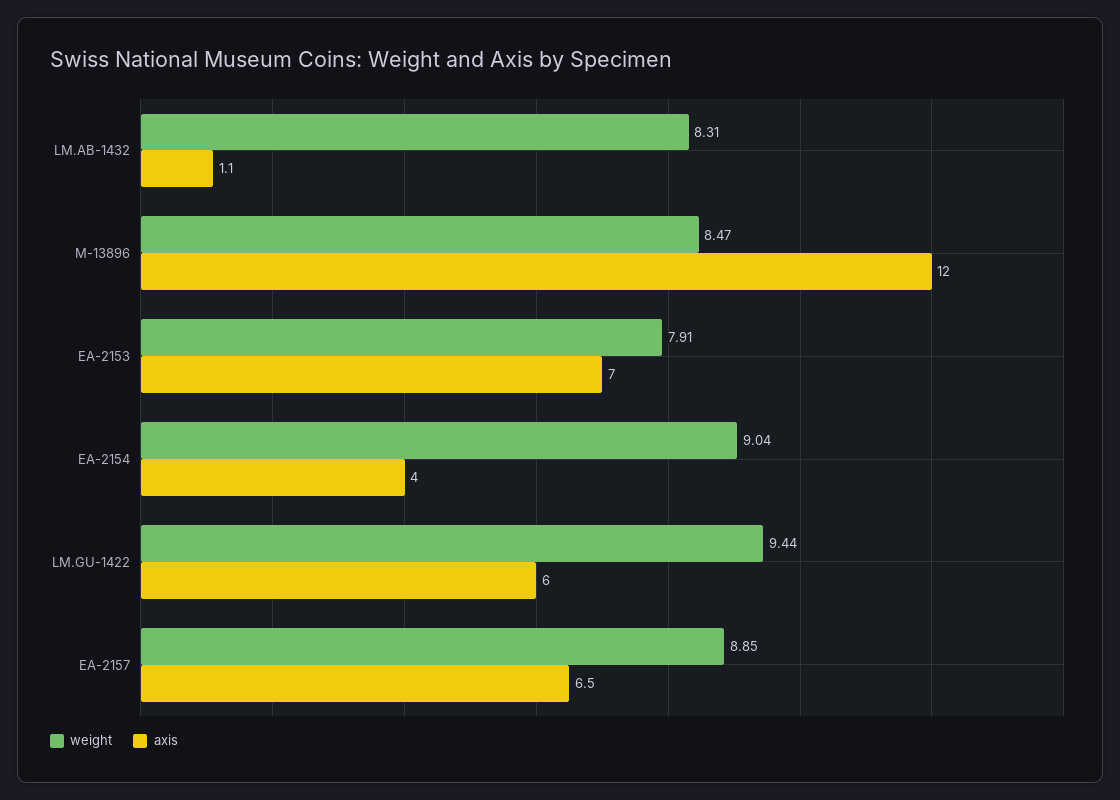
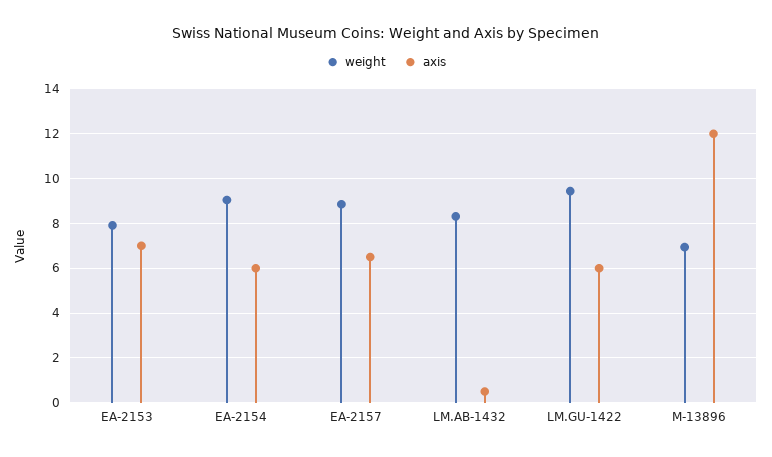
  {
    "weight": {
      "LM.AB-1432": 8.31,
-     "M-13896": 8.47,
+     "M-13896": 7,
      "EA-2153": 7.91,
      "EA-2154": 9.04,
      "LM.GU-1422": 9.44,
      "EA-2157": 8.85
    },
    "axis": {
-     "LM.AB-1432": 1.1,
+     "LM.AB-1432": 0.5,
      "M-13896": 12,
      "EA-2153": 7,
-     "EA-2154": 4,
+     "EA-2154": 6,
      "LM.GU-1422": 6,
      "EA-2157": 6.5
    }
  }

